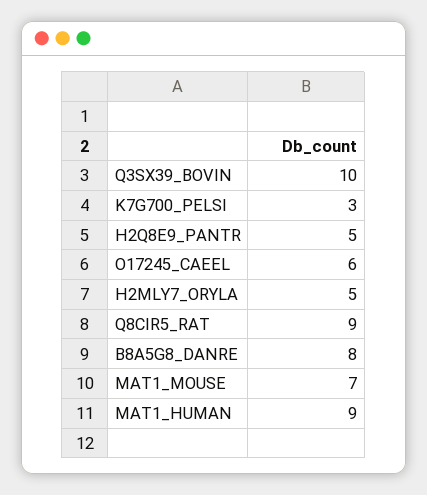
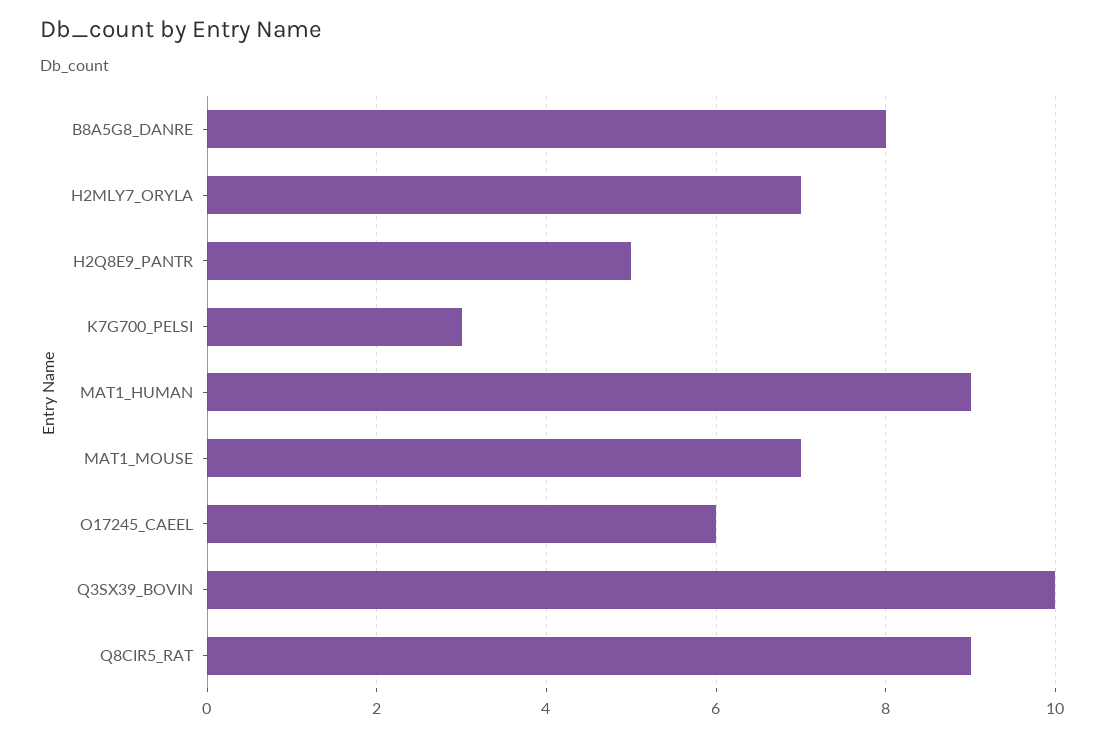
  {
    "Q3SX39_BOVIN": 10,
    "K7G700_PELSI": 3,
    "H2Q8E9_PANTR": 5,
    "O17245_CAEEL": 6,
-   "H2MLY7_ORYLA": 5,
+   "H2MLY7_ORYLA": 7,
    "Q8CIR5_RAT": 9,
    "B8A5G8_DANRE": 8,
    "MAT1_MOUSE": 7,
    "MAT1_HUMAN": 9
  }

